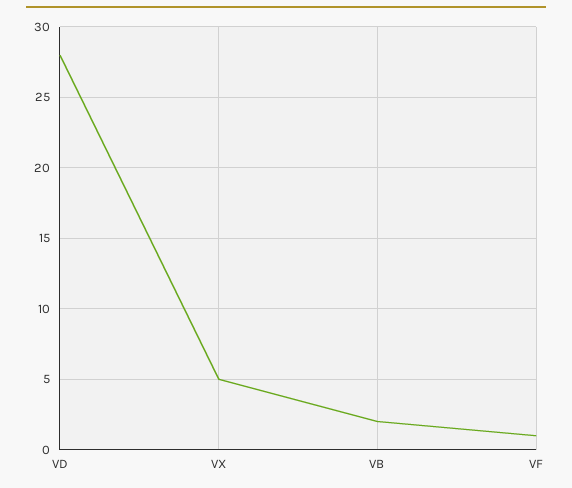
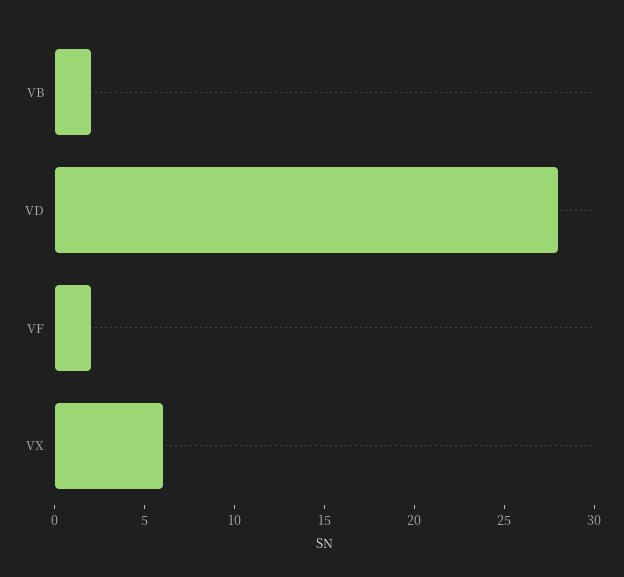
  {
    "VD": 28,
-   "VX": 5,
+   "VX": 6,
    "VB": 2,
-   "VF": 1
+   "VF": 2
  }

